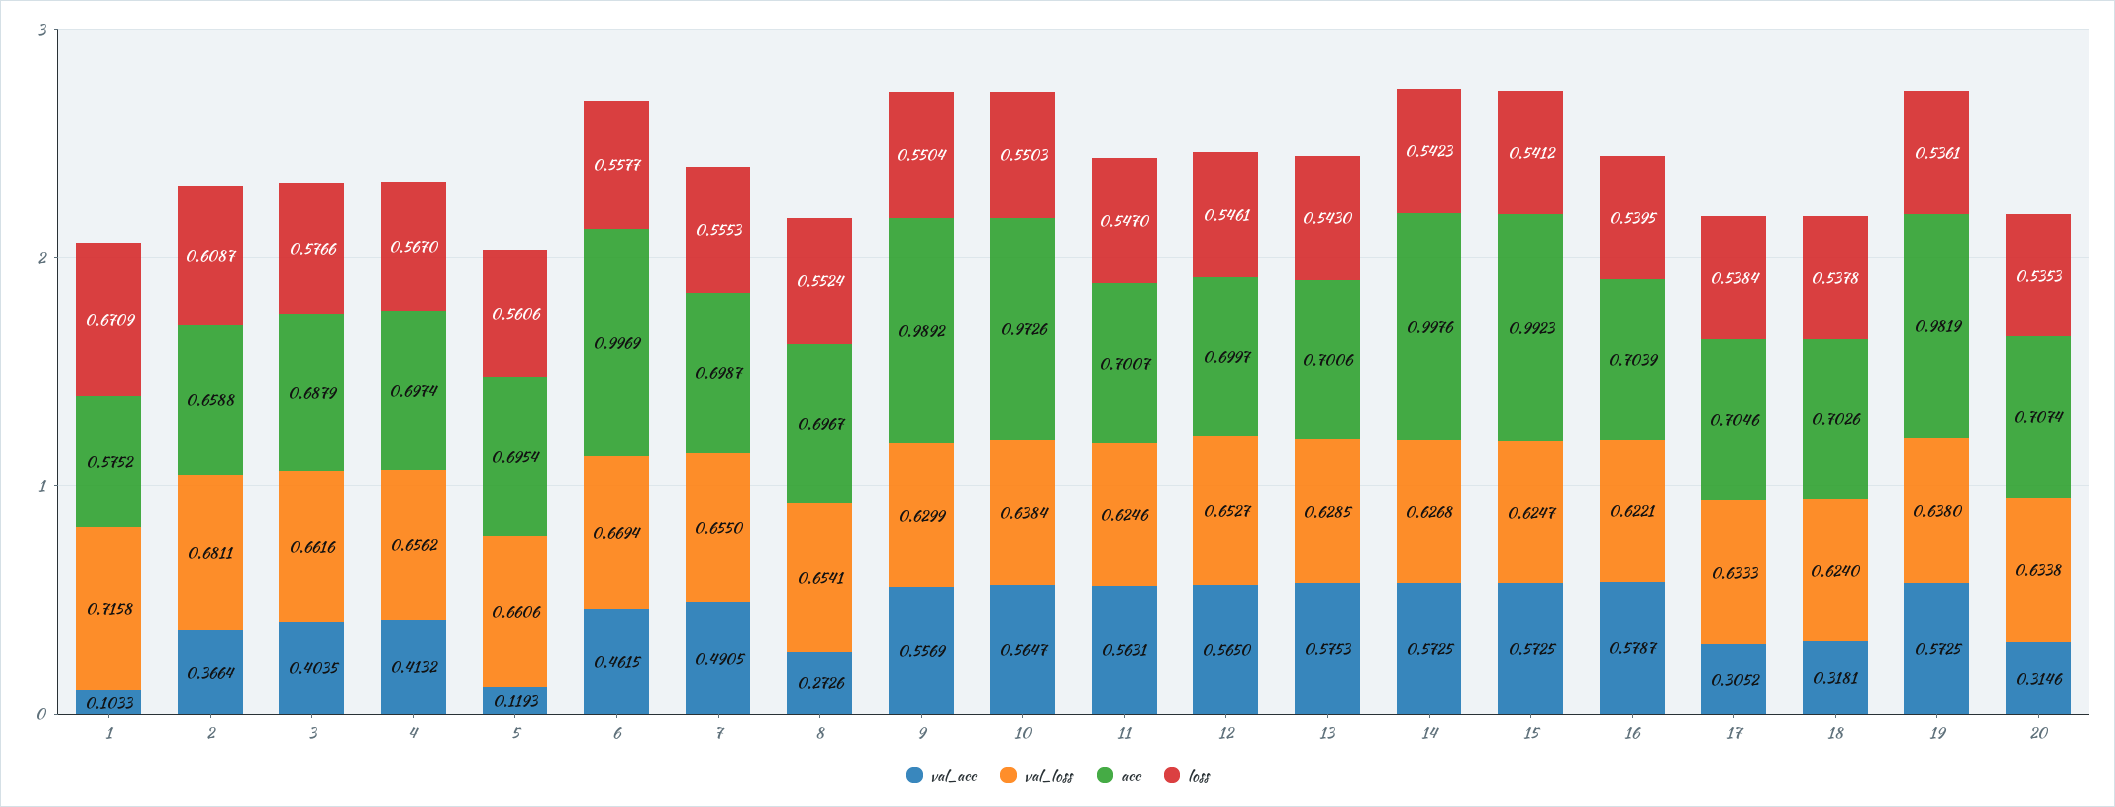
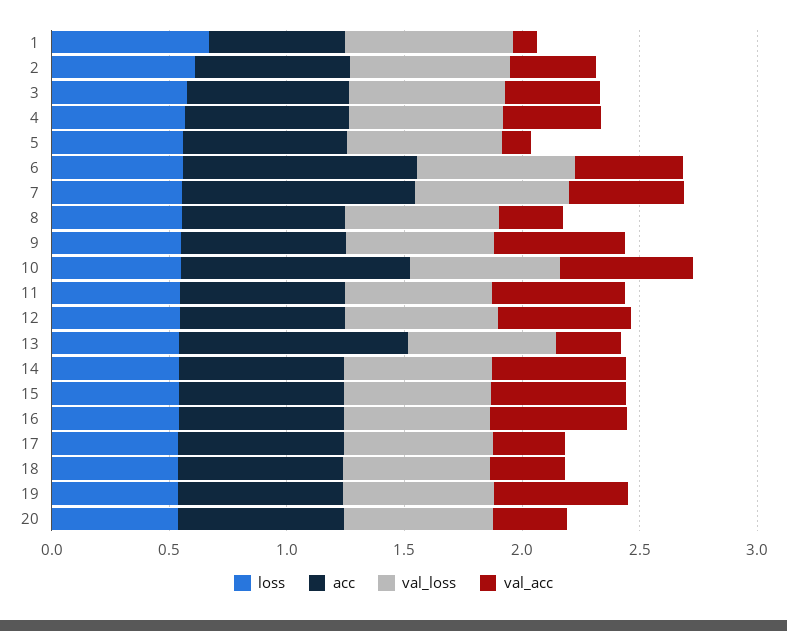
  {
    "val_acc": {
      "1": 0.1033,
      "2": 0.3664,
      "3": 0.4035,
      "4": 0.4132,
      "5": 0.1193,
      "6": 0.4615,
      "7": 0.4905,
      "8": 0.2726,
      "9": 0.5569,
      "10": 0.5647,
      "11": 0.5631,
      "12": 0.565,
-     "13": 0.5753,
+     "13": 0.3,
      "14": 0.5725,
      "15": 0.5725,
      "16": 0.5787,
      "17": 0.3052,
      "18": 0.3181,
      "19": 0.5725,
      "20": 0.3146
    },
    "val_loss": {
      "1": 0.7158,
      "2": 0.6811,
      "3": 0.6616,
      "4": 0.6562,
      "5": 0.6606,
      "6": 0.6694,
      "7": 0.655,
      "8": 0.6541,
      "9": 0.6299,
      "10": 0.6384,
      "11": 0.6246,
      "12": 0.6527,
      "13": 0.6285,
      "14": 0.6268,
      "15": 0.6247,
      "16": 0.6221,
      "17": 0.6333,
      "18": 0.624,
      "19": 0.638,
      "20": 0.6338
    },
    "acc": {
      "1": 0.5752,
      "2": 0.6588,
      "3": 0.6879,
      "4": 0.6974,
      "5": 0.6954,
      "6": 0.9969,
-     "7": 0.6987,
+     "7": 1,
      "8": 0.6967,
-     "9": 0.9892,
+     "9": 0.7,
      "10": 0.9726,
      "11": 0.7007,
      "12": 0.6997,
-     "13": 0.7006,
+     "13": 1,
-     "14": 0.9976,
+     "14": 0.7,
-     "15": 0.9923,
+     "15": 0.7,
      "16": 0.7039,
      "17": 0.7046,
      "18": 0.7026,
-     "19": 0.9819,
+     "19": 0.7,
      "20": 0.7074
    },
    "loss": {
      "1": 0.6709,
      "2": 0.6087,
      "3": 0.5766,
      "4": 0.567,
      "5": 0.5606,
      "6": 0.5577,
      "7": 0.5553,
      "8": 0.5524,
      "9": 0.5504,
      "10": 0.5503,
      "11": 0.547,
      "12": 0.5461,
      "13": 0.543,
      "14": 0.5423,
      "15": 0.5412,
      "16": 0.5395,
      "17": 0.5384,
      "18": 0.5378,
      "19": 0.5361,
      "20": 0.5353
    }
  }

